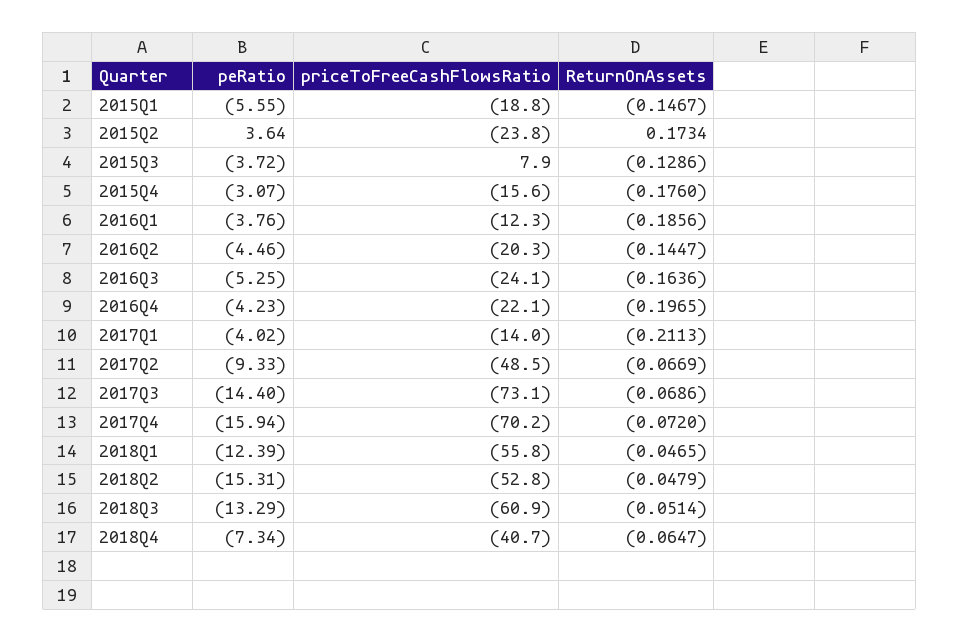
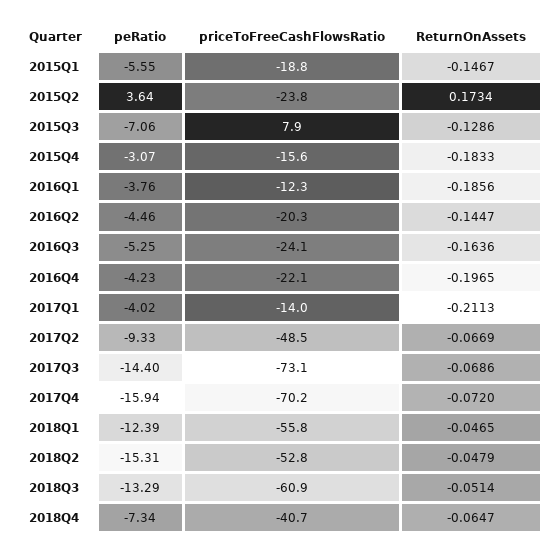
  {
    "peRatio": {
      "2015Q1": -5.55,
      "2015Q2": 3.64,
-     "2015Q3": -3.72,
+     "2015Q3": -7.06,
      "2015Q4": -3.07,
      "2016Q1": -3.76,
      "2016Q2": -4.46,
      "2016Q3": -5.25,
      "2016Q4": -4.23,
      "2017Q1": -4.02,
      "2017Q2": -9.33,
      "2017Q3": -14.4,
      "2017Q4": -15.94,
      "2018Q1": -12.39,
      "2018Q2": -15.31,
      "2018Q3": -13.29,
      "2018Q4": -7.34
    },
    "priceToFreeCashFlowsRatio": {
      "2015Q1": -18.8,
      "2015Q2": -23.8,
      "2015Q3": 7.9,
      "2015Q4": -15.6,
      "2016Q1": -12.3,
      "2016Q2": -20.3,
      "2016Q3": -24.1,
      "2016Q4": -22.1,
      "2017Q1": -14,
      "2017Q2": -48.5,
      "2017Q3": -73.1,
      "2017Q4": -70.2,
      "2018Q1": -55.8,
      "2018Q2": -52.8,
      "2018Q3": -60.9,
      "2018Q4": -40.7
    },
    "ReturnOnAssets": {
      "2015Q1": -0.1467,
      "2015Q2": 0.1734,
      "2015Q3": -0.1286,
-     "2015Q4": -0.176,
+     "2015Q4": -0.1833,
      "2016Q1": -0.1856,
      "2016Q2": -0.1447,
      "2016Q3": -0.1636,
      "2016Q4": -0.1965,
      "2017Q1": -0.2113,
      "2017Q2": -0.0669,
      "2017Q3": -0.0686,
      "2017Q4": -0.072,
      "2018Q1": -0.0465,
      "2018Q2": -0.0479,
      "2018Q3": -0.0514,
      "2018Q4": -0.0647
    }
  }

